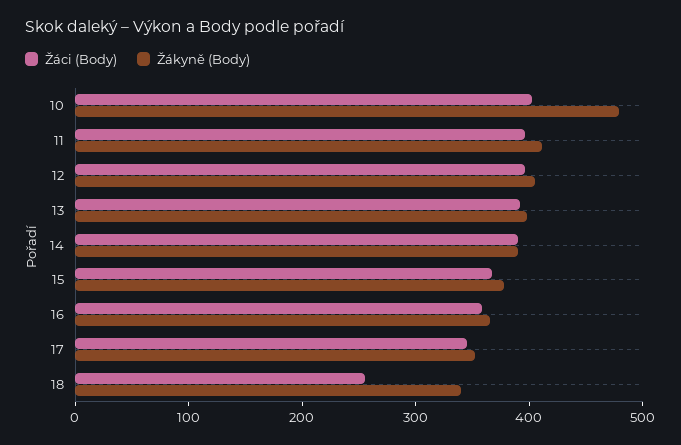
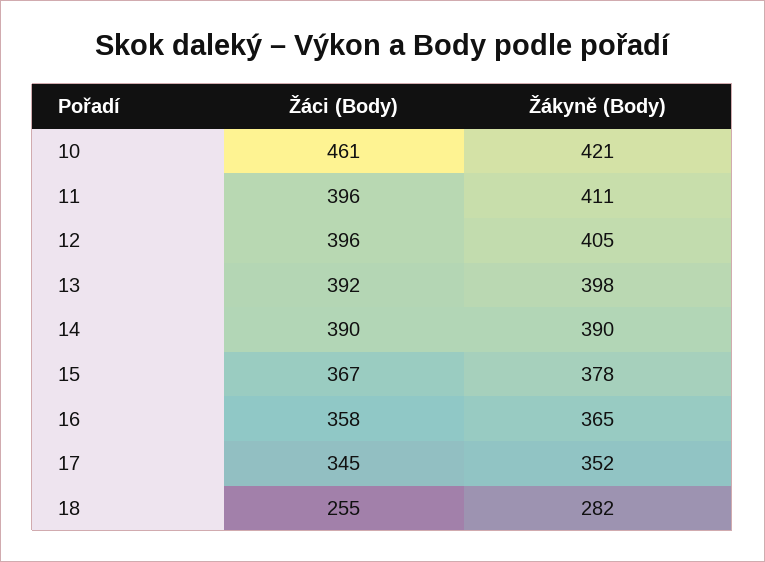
  {
    "Žáci (Body)": {
-     "10": 400,
+     "10": 461,
      "11": 396,
      "12": 396,
      "13": 392,
      "14": 390,
      "15": 367,
      "16": 358,
      "17": 345,
      "18": 255
    },
    "Žákyně (Body)": {
-     "10": 480,
+     "10": 421,
      "11": 411,
      "12": 405,
      "13": 398,
      "14": 390,
      "15": 378,
      "16": 365,
      "17": 352,
-     "18": 340
+     "18": 282
    }
  }

